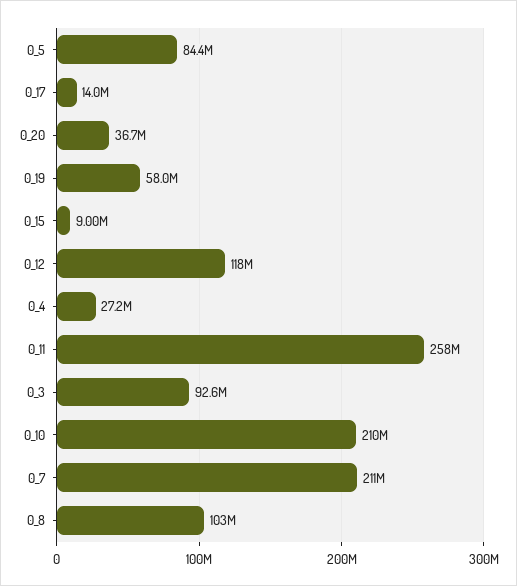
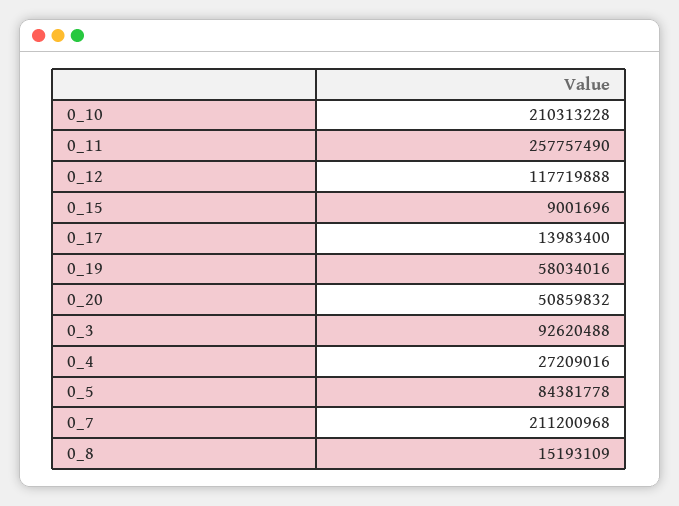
  {
    "0_5": 84381778,
    "0_17": 13983400,
-   "0_20": 36700000,
+   "0_20": 50859832,
    "0_19": 58034016,
    "0_15": 9001696,
    "0_12": 117719888,
    "0_4": 27209016,
    "0_11": 257757490,
    "0_3": 92620488,
    "0_10": 210313228,
    "0_7": 211200968,
-   "0_8": 103000000
+   "0_8": 15193109
  }

